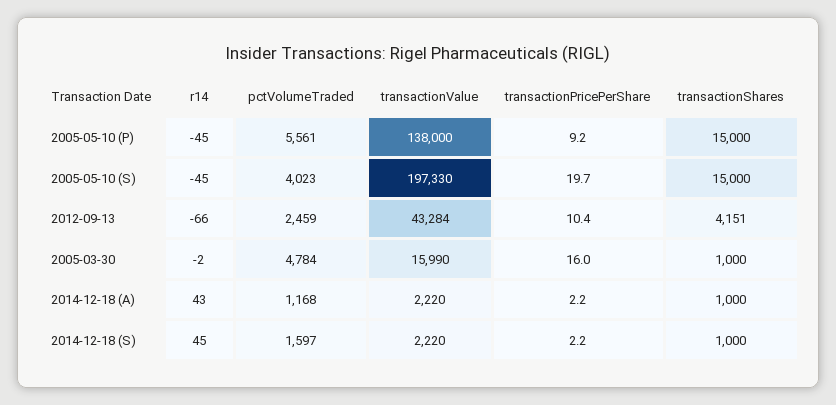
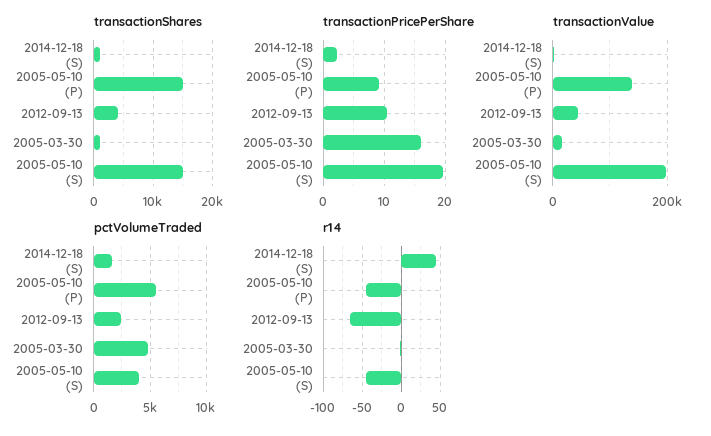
  {
    "r14": {
      "2005-05-10 (P)": -45,
      "2005-05-10 (S)": -45,
      "2012-09-13": -66,
      "2005-03-30": -2,
-     "2014-12-18 (A)": 43,
      "2014-12-18 (S)": 45
    },
    "pctVolumeTraded": {
      "2005-05-10 (P)": 5561,
      "2005-05-10 (S)": 4023,
      "2012-09-13": 2459,
      "2005-03-30": 4784,
-     "2014-12-18 (A)": 1168,
      "2014-12-18 (S)": 1597
    },
    "transactionValue": {
      "2005-05-10 (P)": 138000,
      "2005-05-10 (S)": 197330,
      "2012-09-13": 43284,
      "2005-03-30": 15990,
-     "2014-12-18 (A)": 2220,
      "2014-12-18 (S)": 2220
    },
    "transactionPricePerShare": {
      "2005-05-10 (P)": 9.2,
      "2005-05-10 (S)": 19.7,
      "2012-09-13": 10.4,
      "2005-03-30": 16,
-     "2014-12-18 (A)": 2.2,
      "2014-12-18 (S)": 2.2
    },
    "transactionShares": {
      "2005-05-10 (P)": 15000,
      "2005-05-10 (S)": 15000,
      "2012-09-13": 4151,
      "2005-03-30": 1000,
-     "2014-12-18 (A)": 1000,
      "2014-12-18 (S)": 1000
    }
  }

